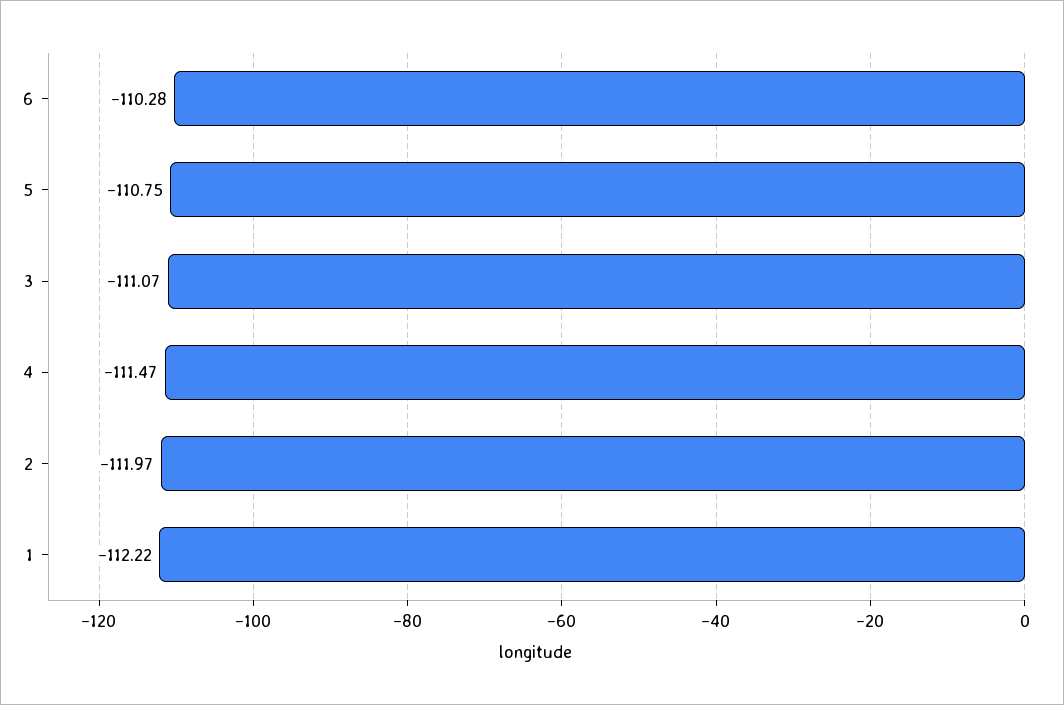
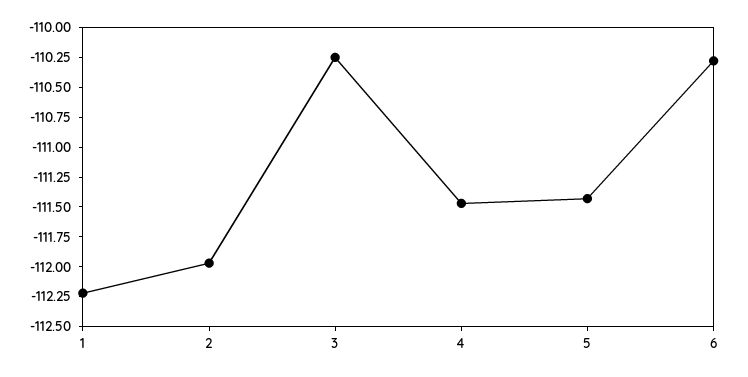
  {
    "6": -110.28,
-   "5": -110.75,
+   "5": -111.5,
-   "3": -111.07,
+   "3": -110.25,
    "4": -111.47,
    "2": -111.97,
    "1": -112.22
  }

